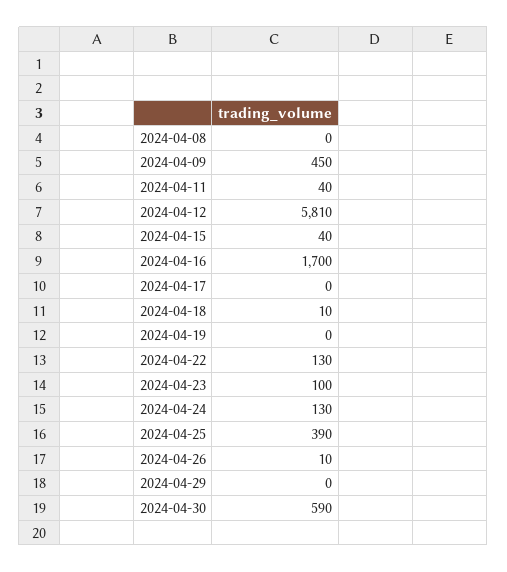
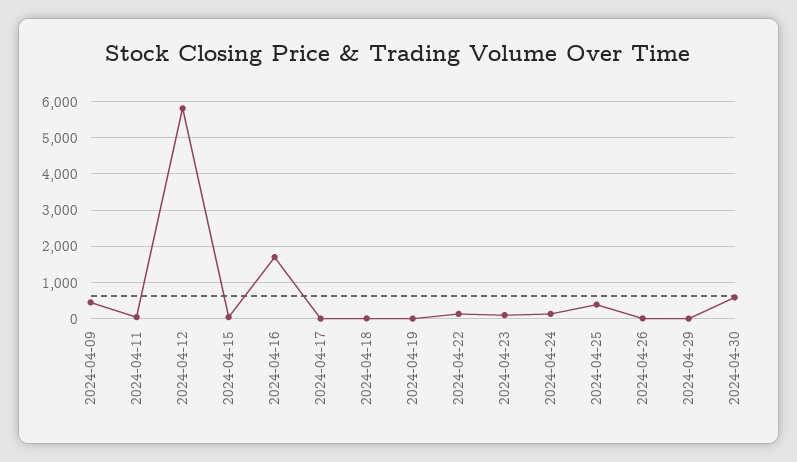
  {
-   "2024-04-08": 0,
    "2024-04-09": 450,
    "2024-04-11": 40,
    "2024-04-12": 5810,
    "2024-04-15": 40,
    "2024-04-16": 1700,
    "2024-04-17": 0,
    "2024-04-18": 10,
    "2024-04-19": 0,
    "2024-04-22": 130,
    "2024-04-23": 100,
    "2024-04-24": 130,
    "2024-04-25": 390,
    "2024-04-26": 10,
    "2024-04-29": 0,
    "2024-04-30": 590
  }

